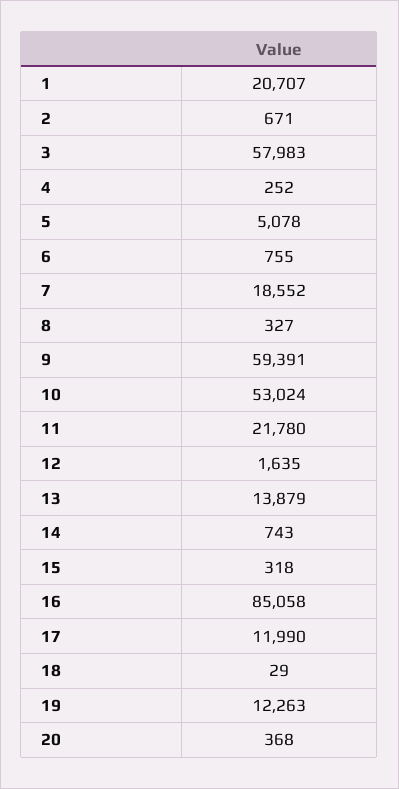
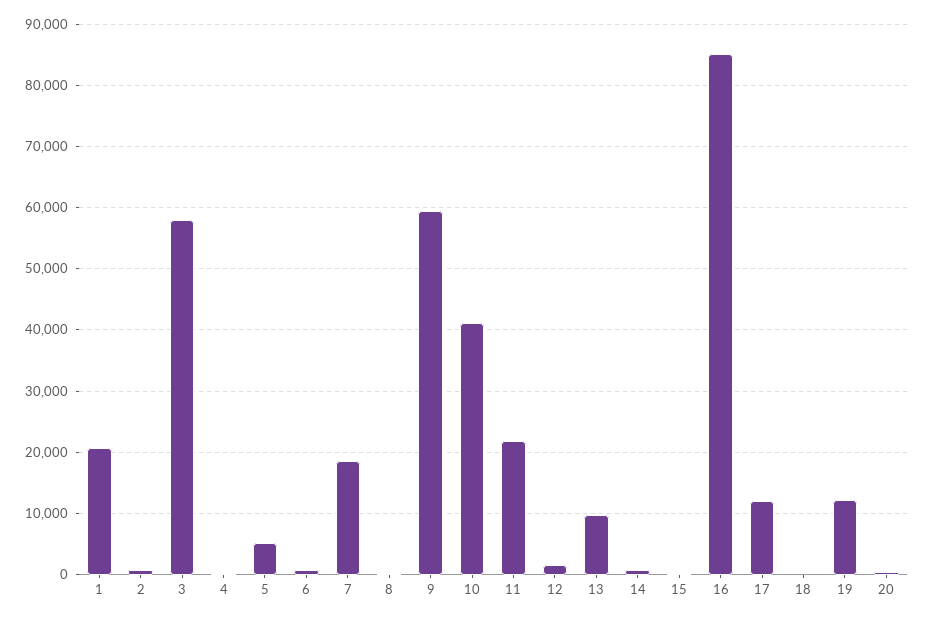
  {
    "1": 20707,
    "2": 671,
    "3": 57983,
    "4": 252,
    "5": 5078,
    "6": 755,
    "7": 18552,
    "8": 327,
    "9": 59391,
-   "10": 53024,
+   "10": 41000,
    "11": 21780,
    "12": 1635,
-   "13": 13879,
+   "13": 10000,
    "14": 743,
    "15": 318,
    "16": 85058,
    "17": 11990,
    "18": 29,
    "19": 12263,
    "20": 368
  }

